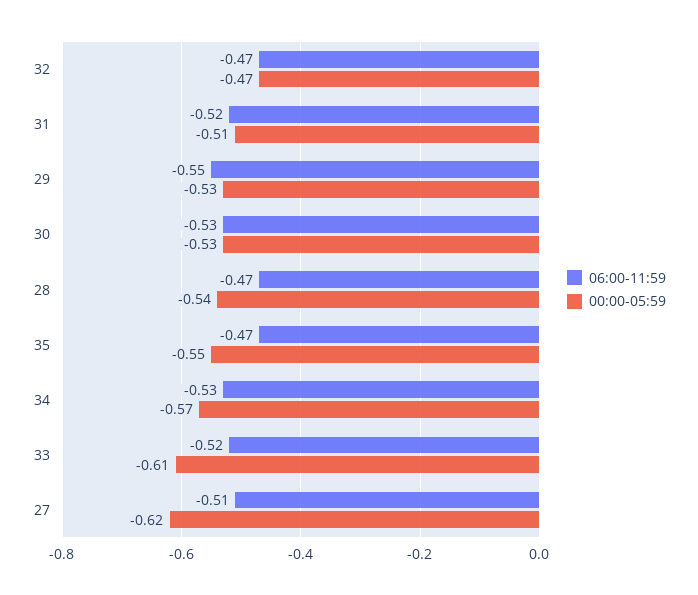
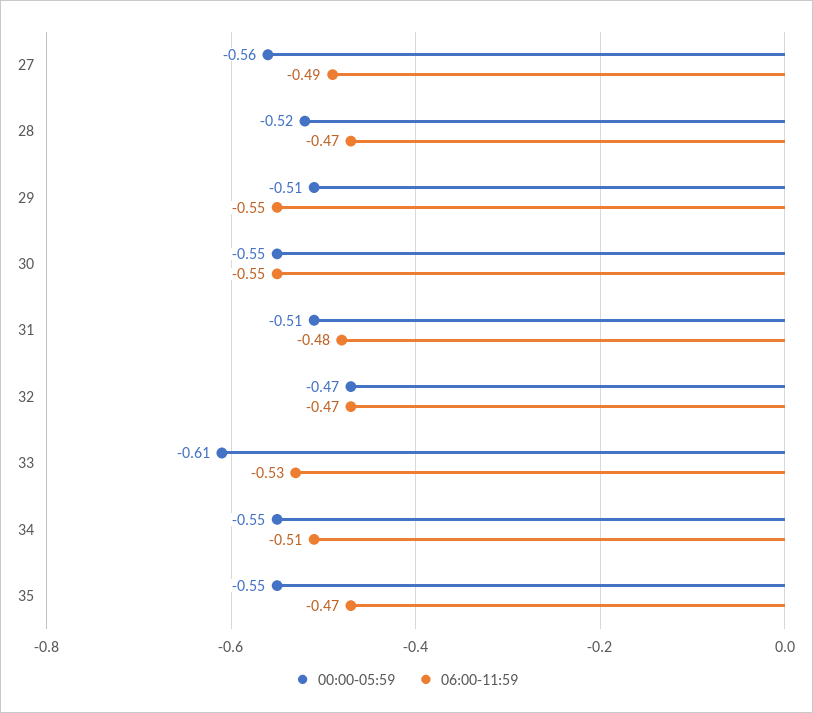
  {
    "06:00-11:59": {
      "32": -0.47,
-     "31": -0.52,
+     "31": -0.48,
      "29": -0.55,
-     "30": -0.53,
+     "30": -0.55,
      "28": -0.47,
      "35": -0.47,
-     "34": -0.53,
+     "34": -0.51,
-     "33": -0.52,
+     "33": -0.53,
-     "27": -0.51
+     "27": -0.49
    },
    "00:00-05:59": {
      "32": -0.47,
      "31": -0.51,
-     "29": -0.53,
+     "29": -0.51,
-     "30": -0.53,
+     "30": -0.55,
-     "28": -0.54,
+     "28": -0.52,
      "35": -0.55,
-     "34": -0.57,
+     "34": -0.55,
      "33": -0.61,
-     "27": -0.62
+     "27": -0.56
    }
  }

